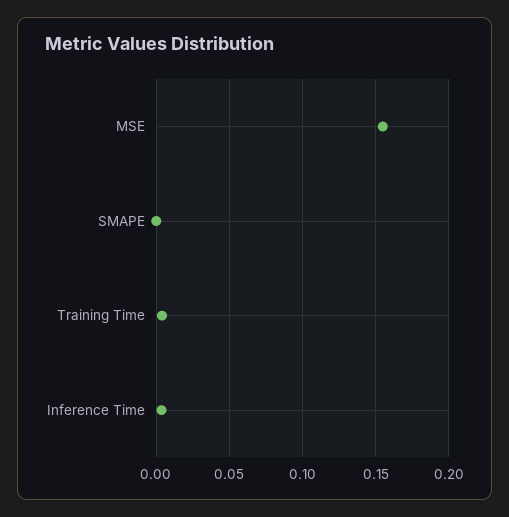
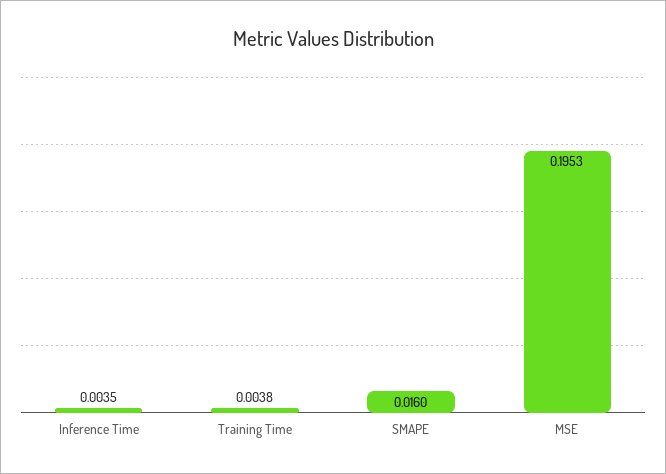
  {
-   "MSE": 0.155,
+   "MSE": 0.1953,
-   "SMAPE": 0,
+   "SMAPE": 0.016,
    "Training Time": 0.0038,
    "Inference Time": 0.0035
  }

